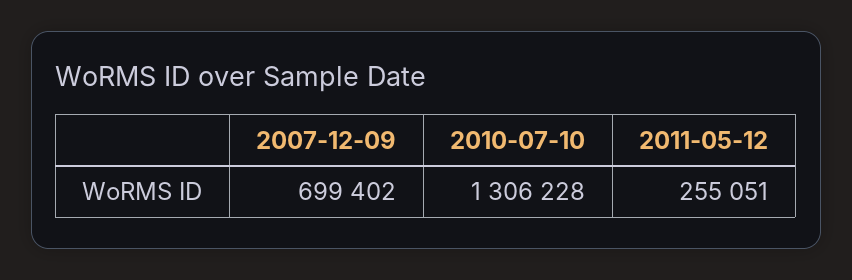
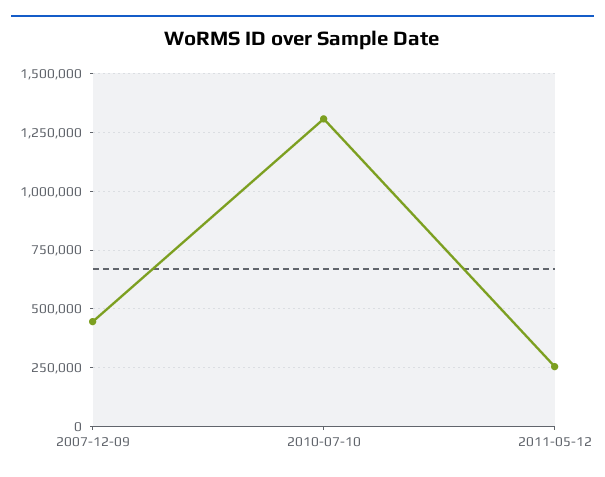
  {
-   "2007-12-09": 699402,
+   "2007-12-09": 450000,
    "2010-07-10": 1306228,
    "2011-05-12": 255051
  }

